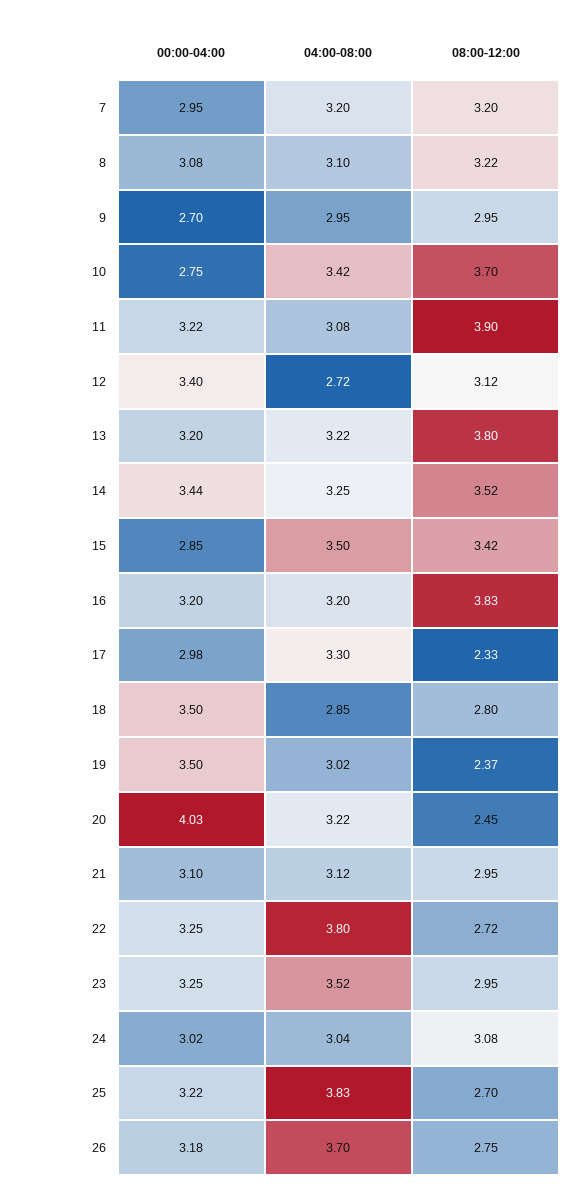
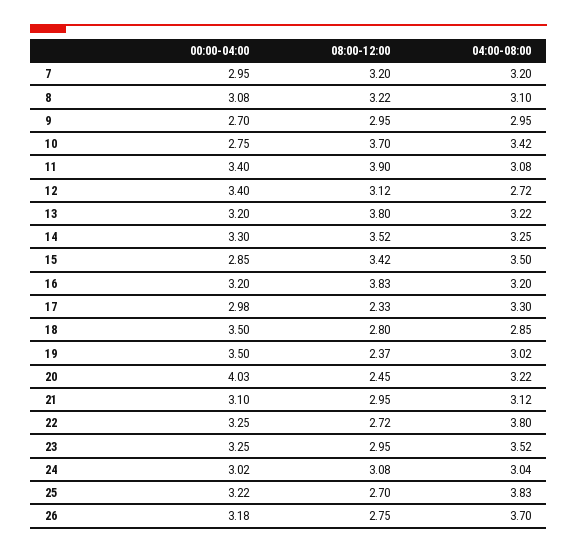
  {
    "00:00-04:00": {
      "7": 2.95,
      "8": 3.08,
      "9": 2.7,
      "10": 2.75,
-     "11": 3.22,
+     "11": 3.4,
      "12": 3.4,
      "13": 3.2,
-     "14": 3.44,
+     "14": 3.3,
      "15": 2.85,
      "16": 3.2,
      "17": 2.98,
      "18": 3.5,
      "19": 3.5,
      "20": 4.03,
      "21": 3.1,
      "22": 3.25,
      "23": 3.25,
      "24": 3.02,
      "25": 3.22,
      "26": 3.18
    },
    "04:00-08:00": {
      "7": 3.2,
      "8": 3.1,
      "9": 2.95,
      "10": 3.42,
      "11": 3.08,
      "12": 2.72,
      "13": 3.22,
      "14": 3.25,
      "15": 3.5,
      "16": 3.2,
      "17": 3.3,
      "18": 2.85,
      "19": 3.02,
      "20": 3.22,
      "21": 3.12,
      "22": 3.8,
      "23": 3.52,
      "24": 3.04,
      "25": 3.83,
      "26": 3.7
    },
    "08:00-12:00": {
      "7": 3.2,
      "8": 3.22,
      "9": 2.95,
      "10": 3.7,
      "11": 3.9,
      "12": 3.12,
      "13": 3.8,
      "14": 3.52,
      "15": 3.42,
      "16": 3.83,
      "17": 2.33,
      "18": 2.8,
      "19": 2.37,
      "20": 2.45,
      "21": 2.95,
      "22": 2.72,
      "23": 2.95,
      "24": 3.08,
      "25": 2.7,
      "26": 2.75
    }
  }

